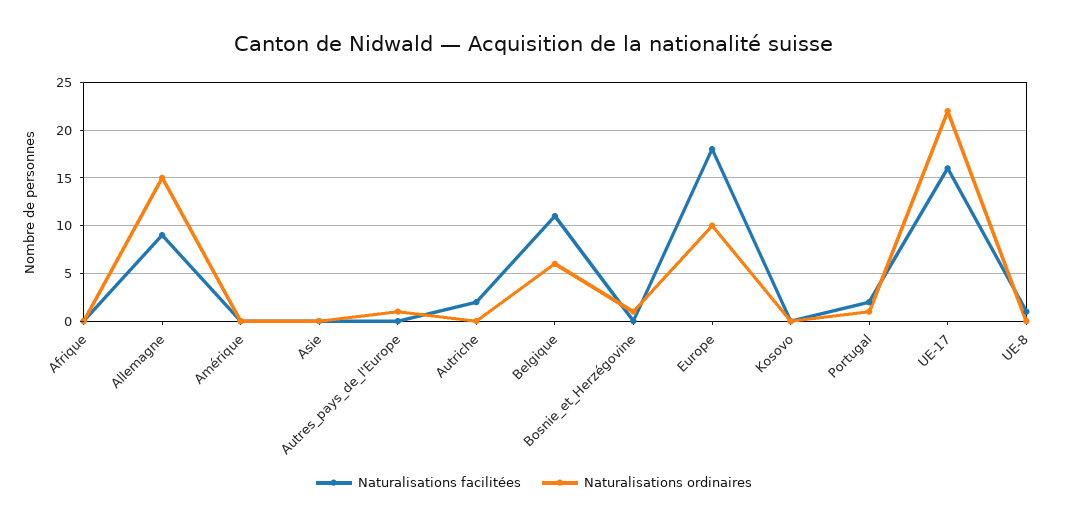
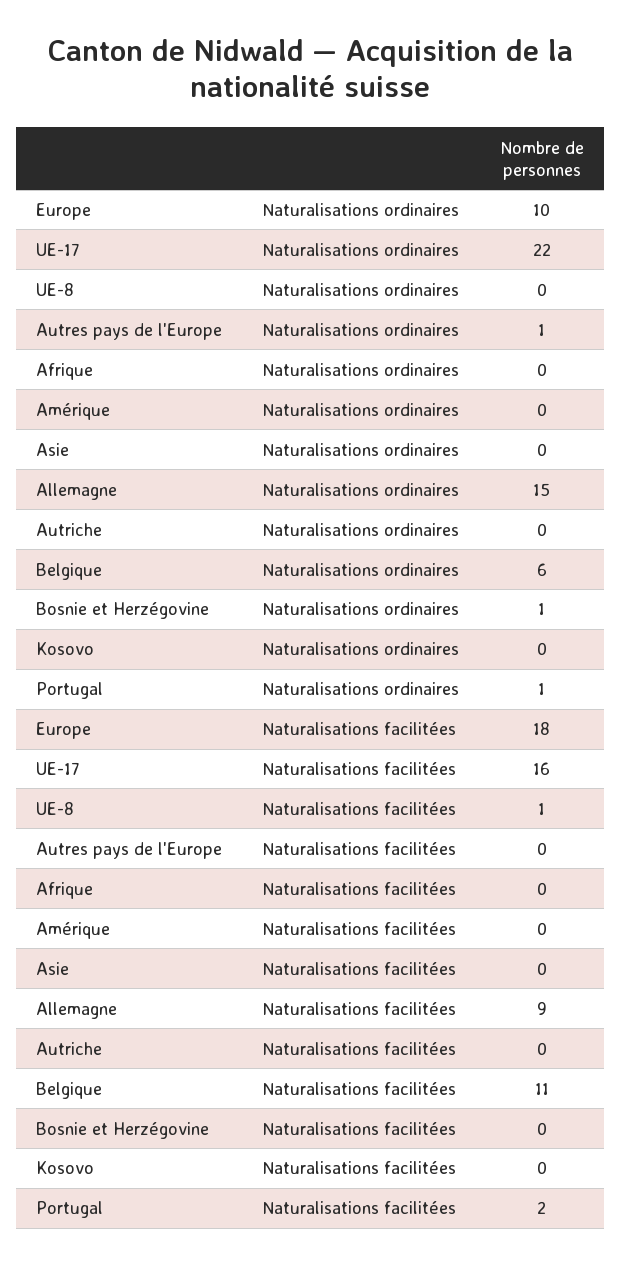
  {
    "Naturalisations facilitées": {
      "Afrique": 0,
      "Allemagne": 9,
      "Amérique": 0,
      "Asie": 0,
      "Autres_pays_de_l'Europe": 0,
-     "Autriche": 2,
+     "Autriche": 0,
      "Belgique": 11,
      "Bosnie_et_Herzégovine": 0,
      "Europe": 18,
      "Kosovo": 0,
      "Portugal": 2,
      "UE-17": 16,
      "UE-8": 1
    },
    "Naturalisations ordinaires": {
      "Afrique": 0,
      "Allemagne": 15,
      "Amérique": 0,
      "Asie": 0,
      "Autres_pays_de_l'Europe": 1,
      "Autriche": 0,
      "Belgique": 6,
      "Bosnie_et_Herzégovine": 1,
      "Europe": 10,
      "Kosovo": 0,
      "Portugal": 1,
      "UE-17": 22,
      "UE-8": 0
    }
  }

